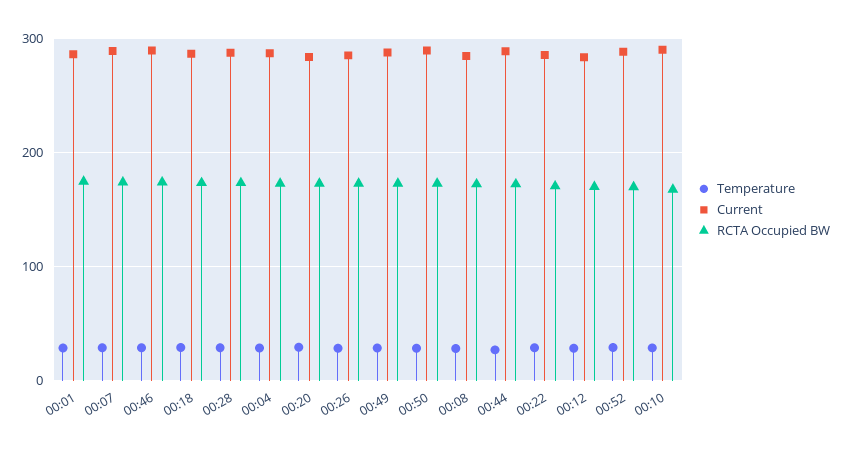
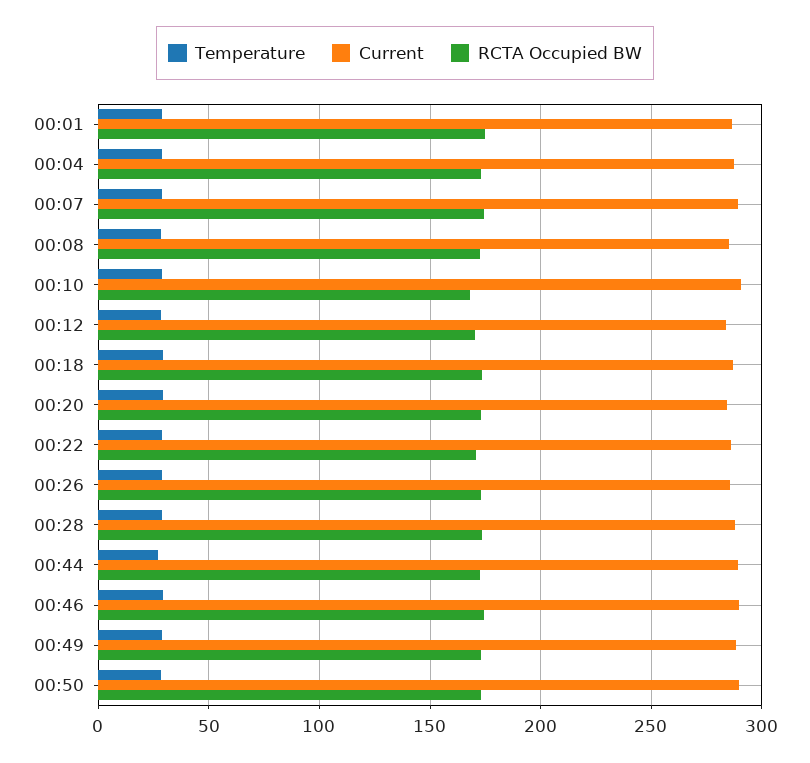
  {
    "Temperature": {
      "00:01": 30,
      "00:07": 30,
      "00:46": 30,
      "00:18": 30,
      "00:28": 30,
      "00:04": 30,
      "00:20": 30,
      "00:26": 30,
      "00:49": 30,
      "00:50": 30,
      "00:08": 30,
      "00:44": 25,
      "00:22": 30,
      "00:12": 30,
-     "00:52": 30,
      "00:10": 30
    },
    "Current": {
      "00:01": 285,
      "00:07": 290,
      "00:46": 290,
      "00:18": 285,
      "00:28": 290,
      "00:04": 285,
      "00:20": 285,
      "00:26": 285,
      "00:49": 290,
      "00:50": 290,
      "00:08": 285,
      "00:44": 290,
      "00:22": 285,
      "00:12": 285,
-     "00:52": 290,
      "00:10": 290
    },
    "RCTA Occupied BW": {
      "00:01": 175,
      "00:07": 175,
      "00:46": 175,
      "00:18": 175,
      "00:28": 175,
      "00:04": 175,
      "00:20": 175,
      "00:26": 175,
      "00:49": 175,
      "00:50": 175,
      "00:08": 175,
      "00:44": 175,
      "00:22": 170,
      "00:12": 170,
-     "00:52": 170,
      "00:10": 170
    }
  }

